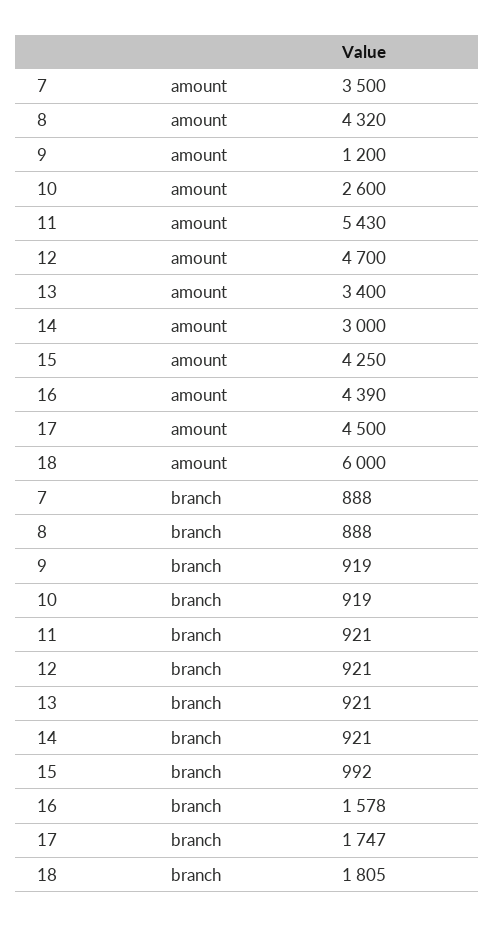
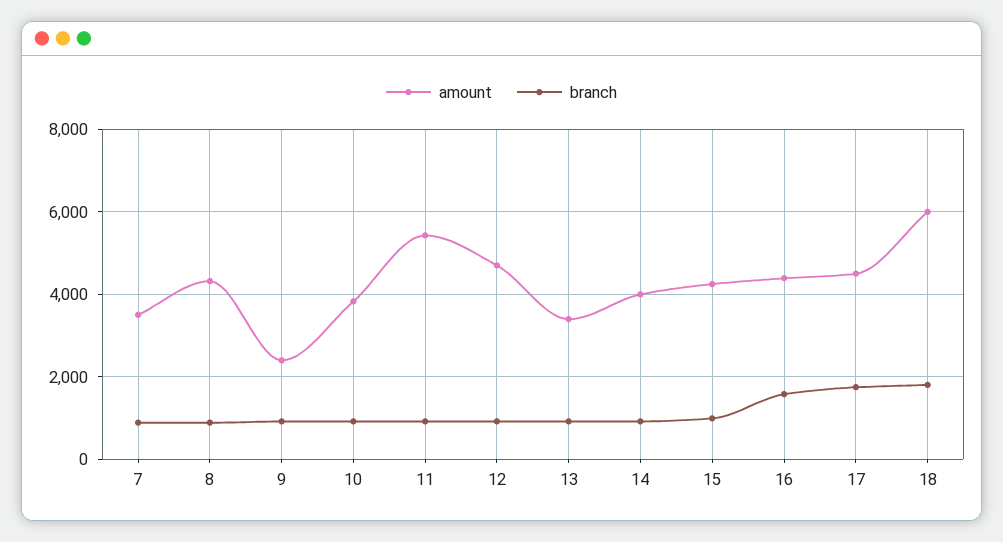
  {
    "amount": {
      "7": 3500,
      "8": 4320,
-     "9": 1200,
+     "9": 2400,
-     "10": 2600,
+     "10": 3800,
      "11": 5430,
      "12": 4700,
      "13": 3400,
-     "14": 3000,
+     "14": 4000,
      "15": 4250,
      "16": 4390,
      "17": 4500,
      "18": 6000
    },
    "branch": {
      "7": 888,
      "8": 888,
      "9": 919,
      "10": 919,
      "11": 921,
      "12": 921,
      "13": 921,
      "14": 921,
      "15": 992,
      "16": 1578,
      "17": 1747,
      "18": 1805
    }
  }

